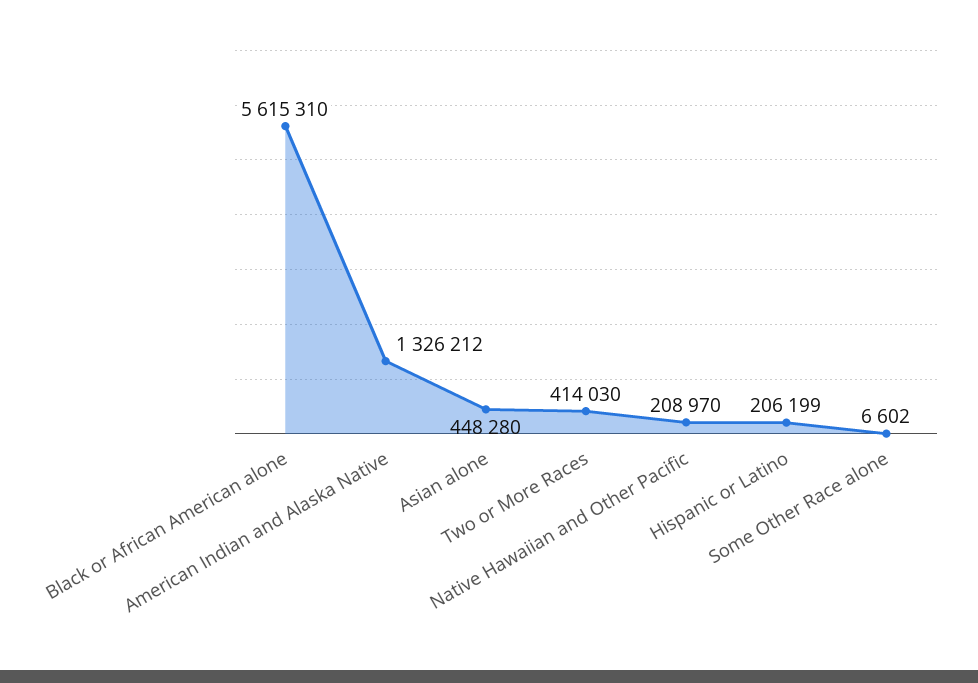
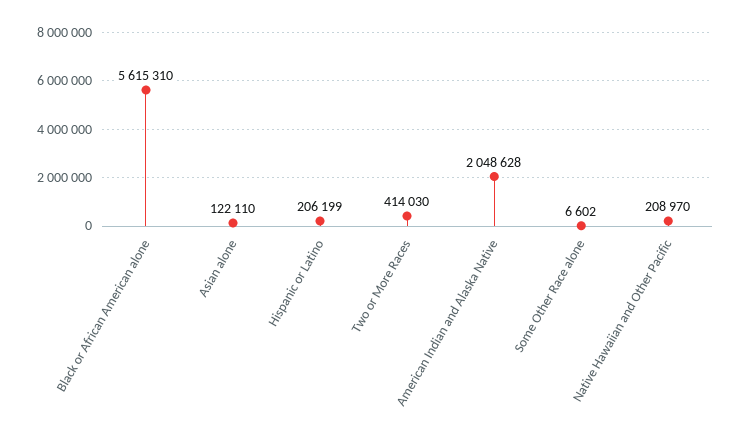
  {
    "Black or African American alone": 5615310,
-   "American Indian and Alaska Native": 1326212,
+   "American Indian and Alaska Native": 2048628,
-   "Asian alone": 448280,
+   "Asian alone": 122110,
    "Two or More Races": 414030,
    "Native Hawaiian and Other Pacific": 208970,
    "Hispanic or Latino": 206199,
    "Some Other Race alone": 6602
  }

